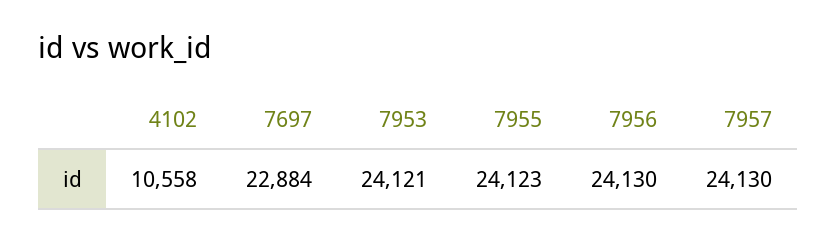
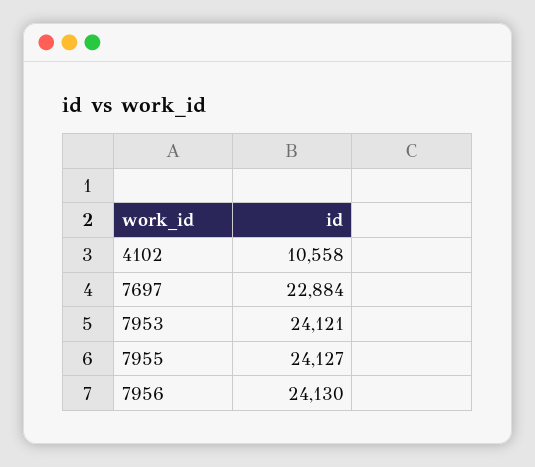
  {
    "4102": 10558,
    "7697": 22884,
    "7953": 24121,
-   "7955": 24123,
+   "7955": 24127,
-   "7956": 24130,
+   "7956": 24130
-   "7957": 24130
  }

